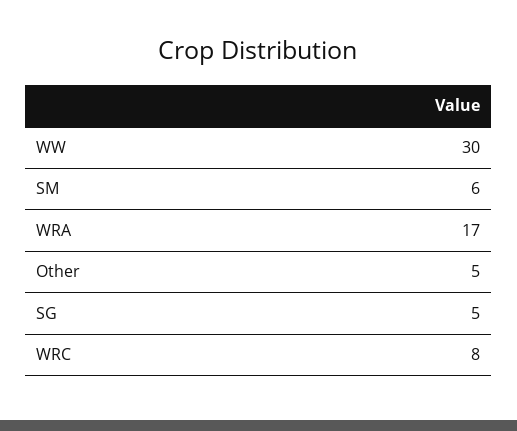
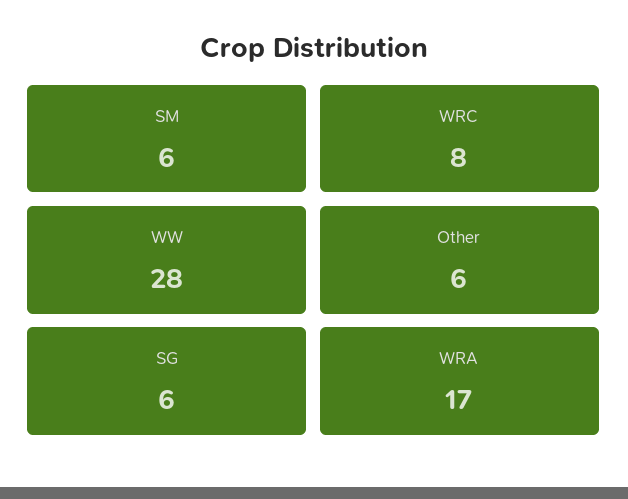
  {
-   "WW": 30,
+   "WW": 28,
    "SM": 6,
    "WRA": 17,
-   "Other": 5,
+   "Other": 6,
-   "SG": 5,
+   "SG": 6,
    "WRC": 8
  }

